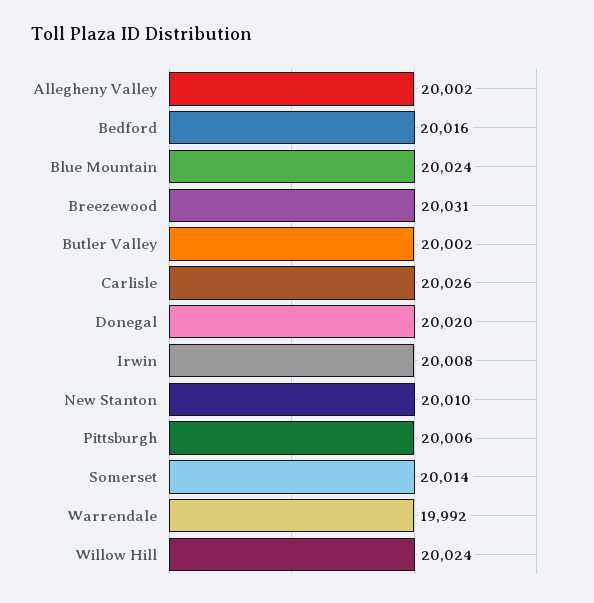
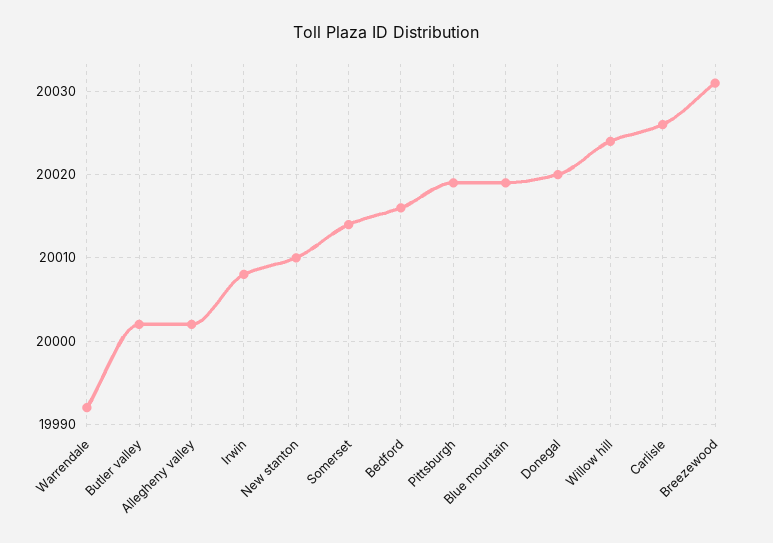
  {
    "Allegheny Valley": 20002,
    "Bedford": 20016,
-   "Blue Mountain": 20024,
+   "Blue Mountain": 20019,
    "Breezewood": 20031,
    "Butler Valley": 20002,
    "Carlisle": 20026,
    "Donegal": 20020,
    "Irwin": 20008,
    "New Stanton": 20010,
-   "Pittsburgh": 20006,
+   "Pittsburgh": 20019,
    "Somerset": 20014,
    "Warrendale": 19992,
    "Willow Hill": 20024
  }

